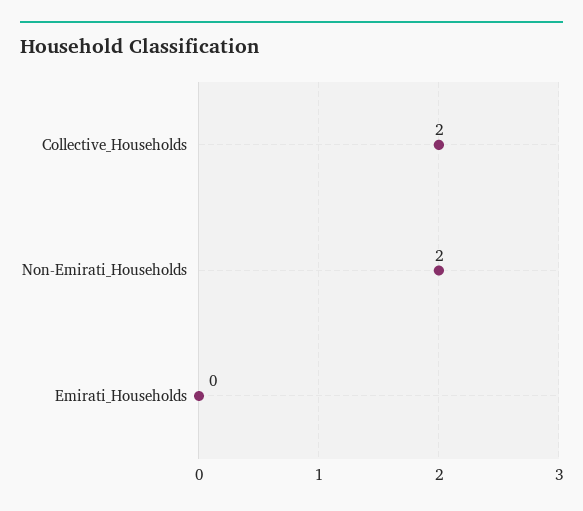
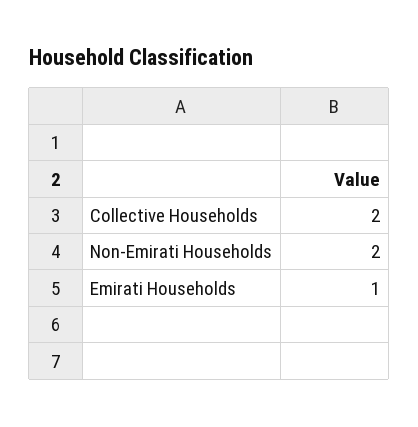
  {
    "Collective_Households": 2,
    "Non-Emirati_Households": 2,
-   "Emirati_Households": 0
+   "Emirati_Households": 1
  }

